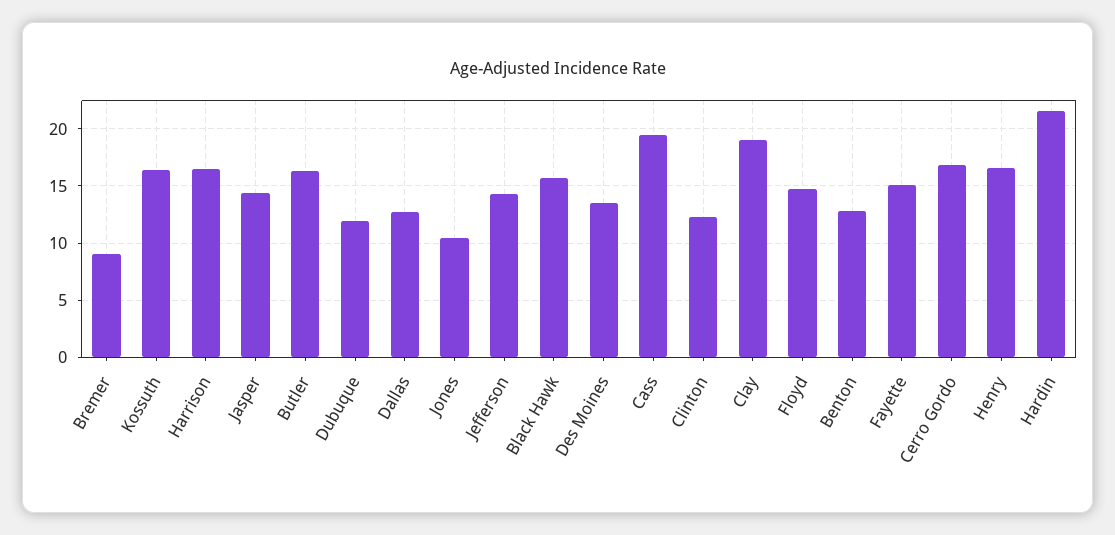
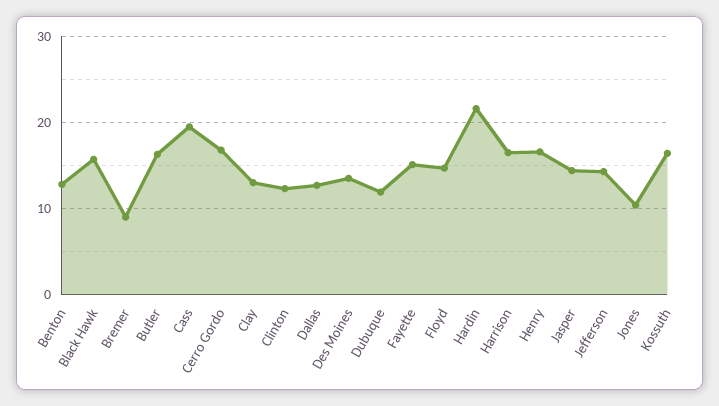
  {
    "Bremer": 9,
    "Kossuth": 16,
    "Harrison": 17,
    "Jasper": 14,
    "Butler": 16,
    "Dubuque": 12,
    "Dallas": 13,
    "Jones": 10,
    "Jefferson": 14,
    "Black Hawk": 16,
    "Des Moines": 14,
    "Cass": 20,
    "Clinton": 12,
-   "Clay": 19,
+   "Clay": 13,
    "Floyd": 15,
    "Benton": 13,
    "Fayette": 15,
    "Cerro Gordo": 17,
    "Henry": 17,
    "Hardin": 22
  }

